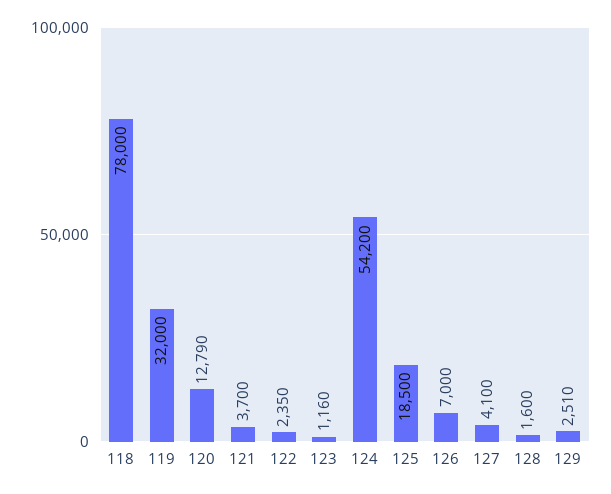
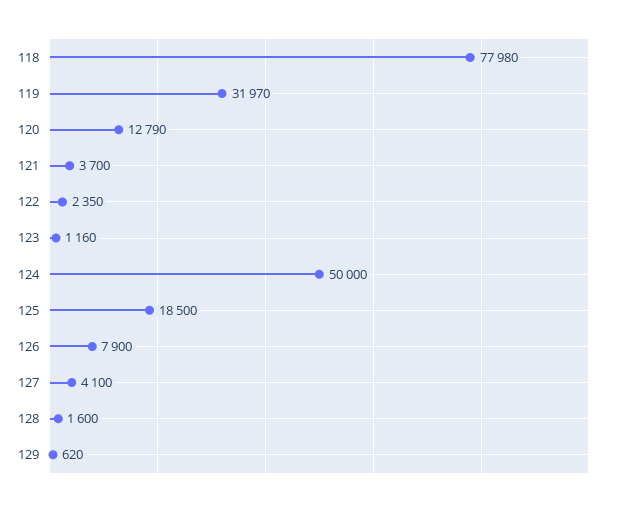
  {
-   "118": 78000,
+   "118": 77980,
-   "119": 32000,
+   "119": 31970,
    "120": 12790,
    "121": 3700,
    "122": 2350,
    "123": 1160,
-   "124": 54200,
+   "124": 50000,
    "125": 18500,
-   "126": 7000,
+   "126": 7900,
    "127": 4100,
    "128": 1600,
-   "129": 2510
+   "129": 620
  }

